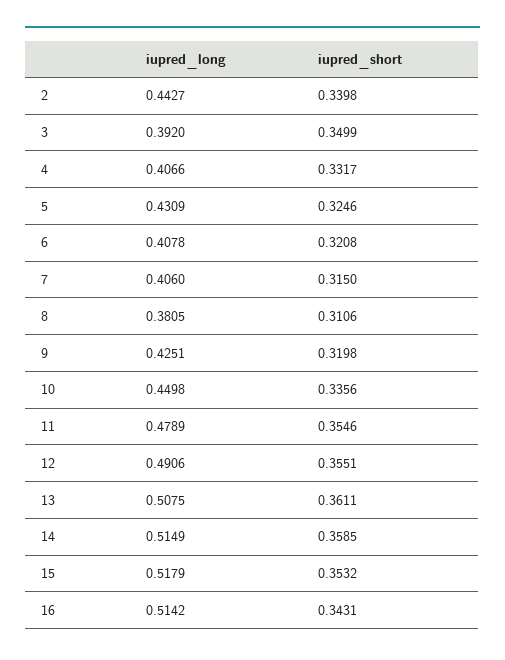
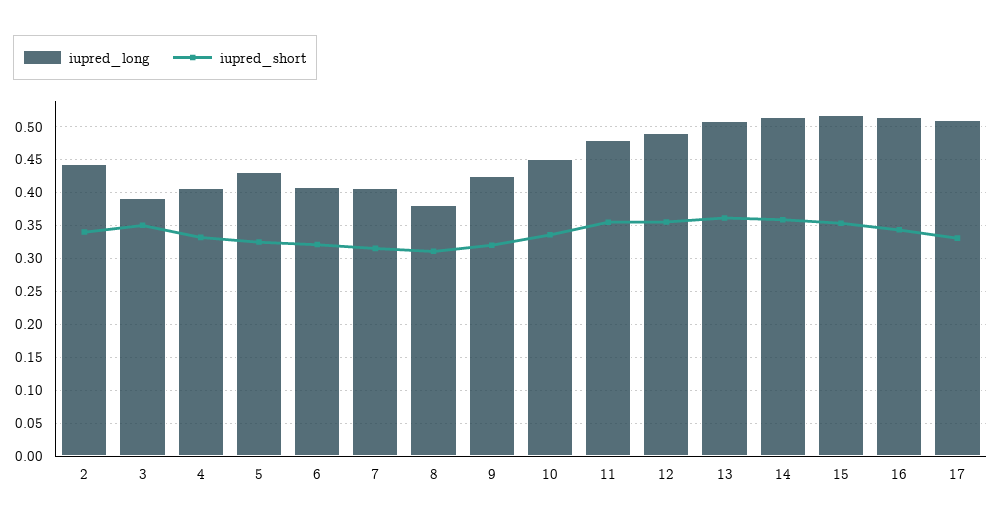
  {
    "iupred_long": {
      "2": 0.4427,
      "3": 0.392,
      "4": 0.4066,
      "5": 0.4309,
      "6": 0.4078,
      "7": 0.406,
      "8": 0.3805,
      "9": 0.4251,
      "10": 0.4498,
      "11": 0.4789,
      "12": 0.4906,
      "13": 0.5075,
      "14": 0.5149,
      "15": 0.5179,
-     "16": 0.5142
+     "16": 0.5142,
+     "17": 0.51
    },
    "iupred_short": {
      "2": 0.3398,
      "3": 0.3499,
      "4": 0.3317,
      "5": 0.3246,
      "6": 0.3208,
      "7": 0.315,
      "8": 0.3106,
      "9": 0.3198,
      "10": 0.3356,
      "11": 0.3546,
      "12": 0.3551,
      "13": 0.3611,
      "14": 0.3585,
      "15": 0.3532,
-     "16": 0.3431
+     "16": 0.3431,
+     "17": 0.33
    }
  }

